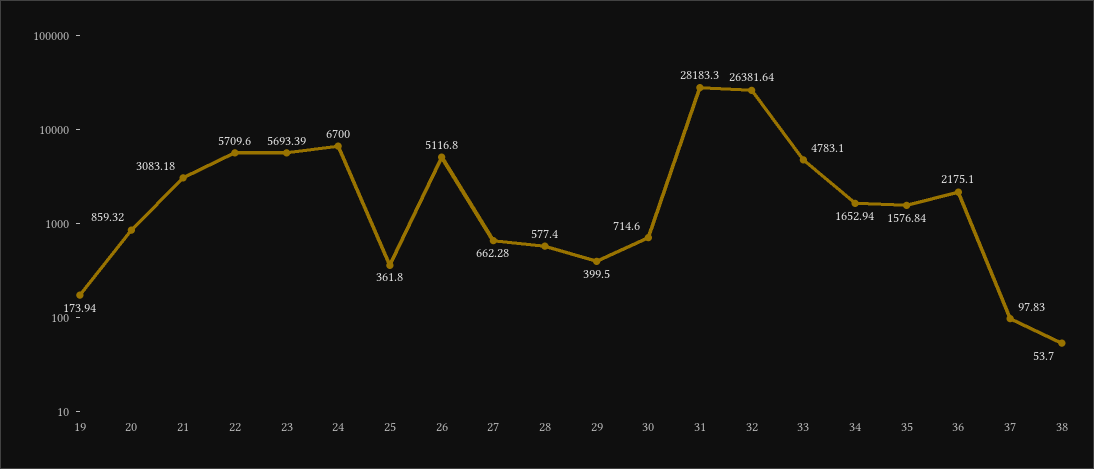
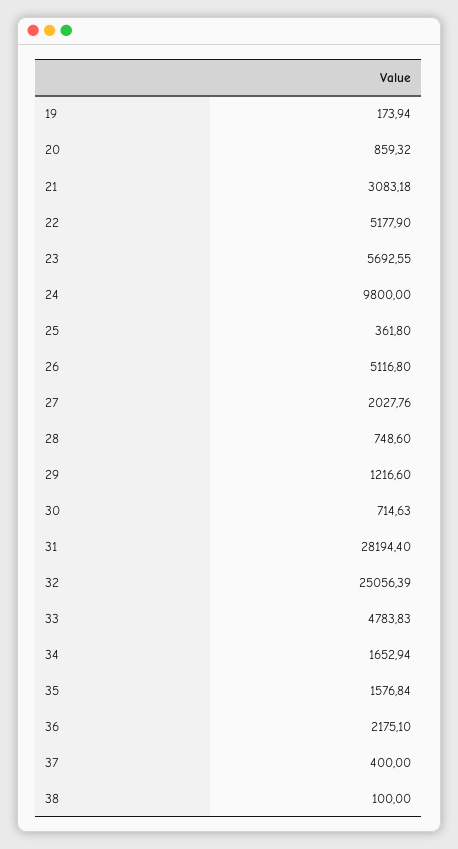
  {
    "19": 173.94,
    "20": 859.32,
    "21": 3083.18,
-   "22": 5709.6,
+   "22": 5177.9,
-   "23": 5693.39,
+   "23": 5692.55,
-   "24": 6700,
+   "24": 9800,
    "25": 361.8,
    "26": 5116.8,
-   "27": 662.28,
+   "27": 2027.76,
-   "28": 577.4,
+   "28": 748.6,
-   "29": 399.5,
+   "29": 1216.6,
-   "30": 714.6,
+   "30": 714.63,
-   "31": 28183.3,
+   "31": 28194.4,
-   "32": 26381.64,
+   "32": 25056.39,
-   "33": 4783.1,
+   "33": 4783.83,
    "34": 1652.94,
    "35": 1576.84,
    "36": 2175.1,
-   "37": 97.83,
+   "37": 400,
-   "38": 53.7
+   "38": 100
  }

